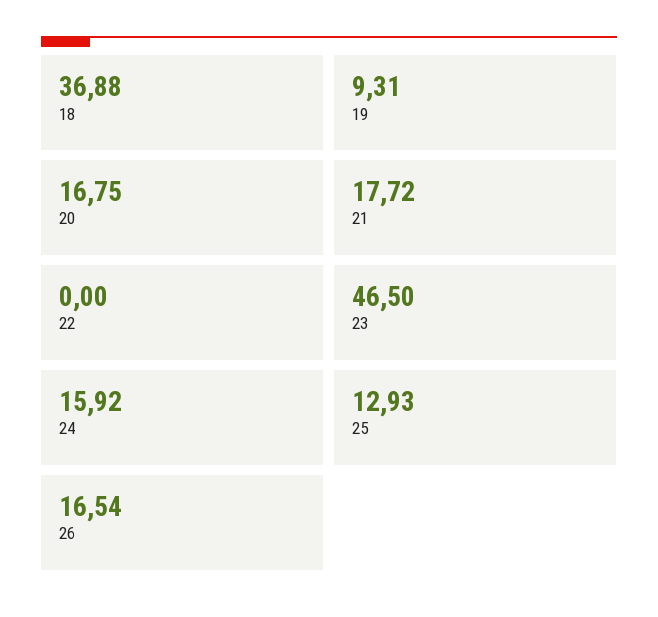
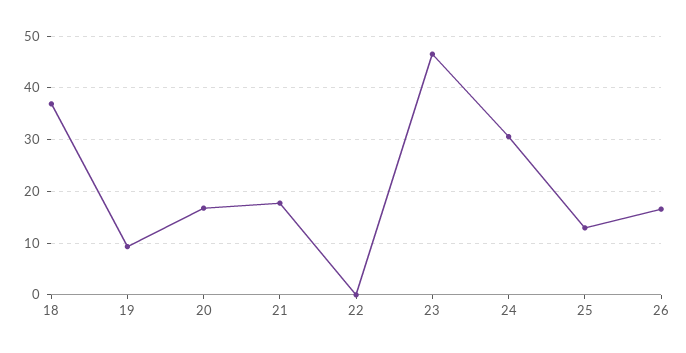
  {
    "18": 36.88,
    "19": 9.31,
    "20": 16.75,
    "21": 17.72,
    "22": 0,
    "23": 46.5,
-   "24": 15.92,
+   "24": 30,
    "25": 12.93,
    "26": 16.54
  }

